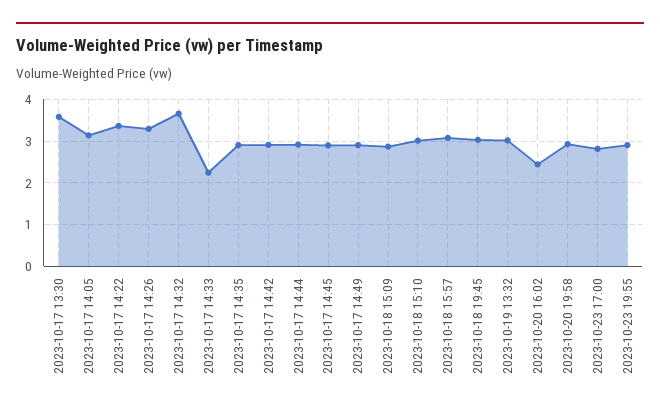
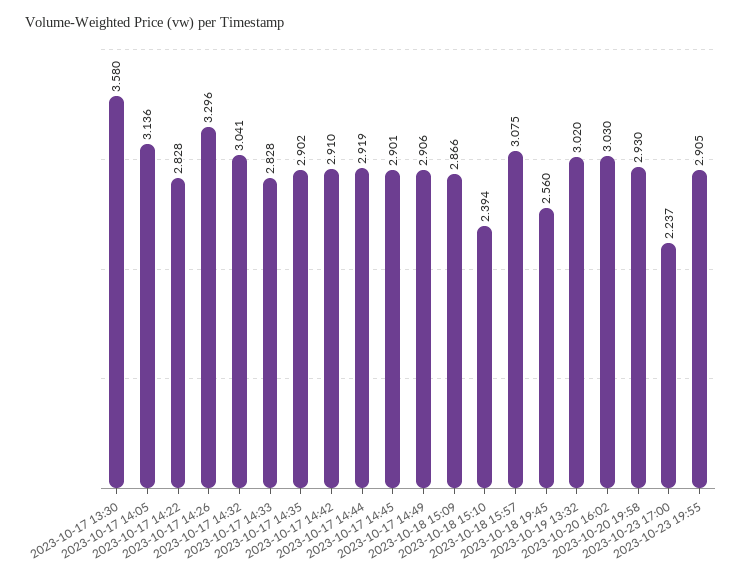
  {
    "2023-10-17 13:30": 3.58,
    "2023-10-17 14:05": 3.136,
-   "2023-10-17 14:22": 3.4,
+   "2023-10-17 14:22": 2.828,
    "2023-10-17 14:26": 3.296,
-   "2023-10-17 14:32": 3.6,
+   "2023-10-17 14:32": 3.041,
-   "2023-10-17 14:33": 2.2,
+   "2023-10-17 14:33": 2.828,
    "2023-10-17 14:35": 2.902,
    "2023-10-17 14:42": 2.91,
    "2023-10-17 14:44": 2.919,
    "2023-10-17 14:45": 2.901,
    "2023-10-17 14:49": 2.906,
    "2023-10-18 15:09": 2.866,
-   "2023-10-18 15:10": 3,
+   "2023-10-18 15:10": 2.394,
    "2023-10-18 15:57": 3.075,
-   "2023-10-18 19:45": 3,
+   "2023-10-18 19:45": 2.56,
    "2023-10-19 13:32": 3.02,
-   "2023-10-20 16:02": 2.4,
+   "2023-10-20 16:02": 3.03,
    "2023-10-20 19:58": 2.93,
-   "2023-10-23 17:00": 2.8,
+   "2023-10-23 17:00": 2.237,
    "2023-10-23 19:55": 2.905
  }

